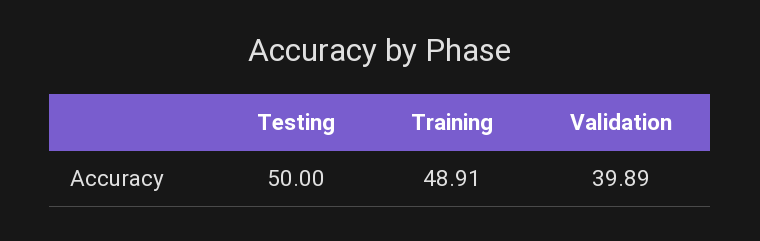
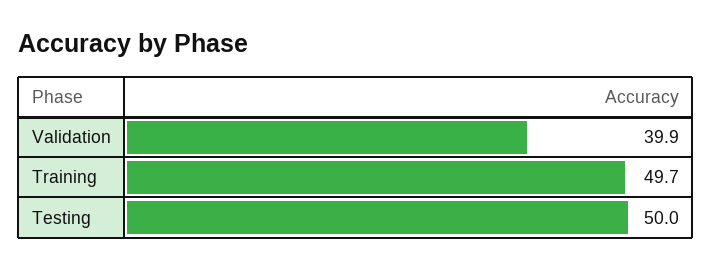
  {
    "Testing": 50,
-   "Training": 48.91,
+   "Training": 49.7,
    "Validation": 39.89
  }

